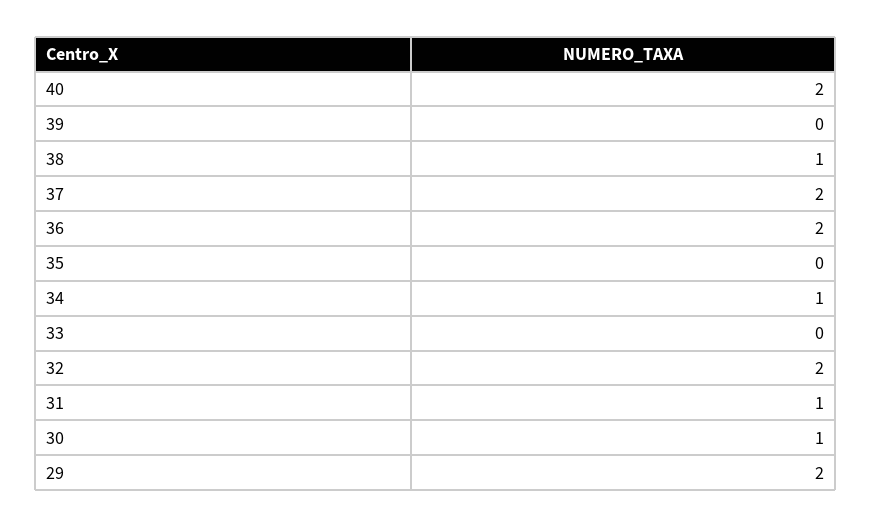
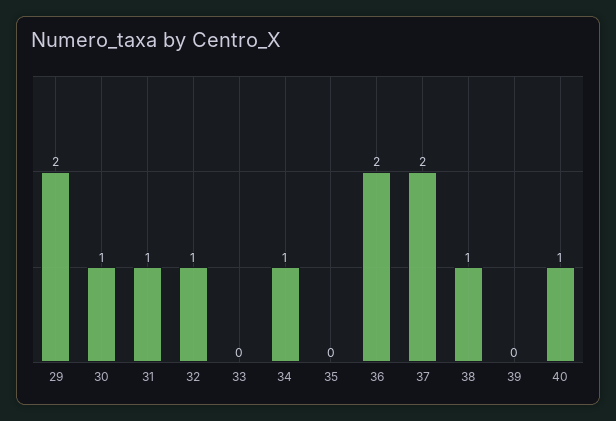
  {
-   "40": 2,
+   "40": 1,
    "39": 0,
    "38": 1,
    "37": 2,
    "36": 2,
    "35": 0,
    "34": 1,
    "33": 0,
-   "32": 2,
+   "32": 1,
    "31": 1,
    "30": 1,
    "29": 2
  }

